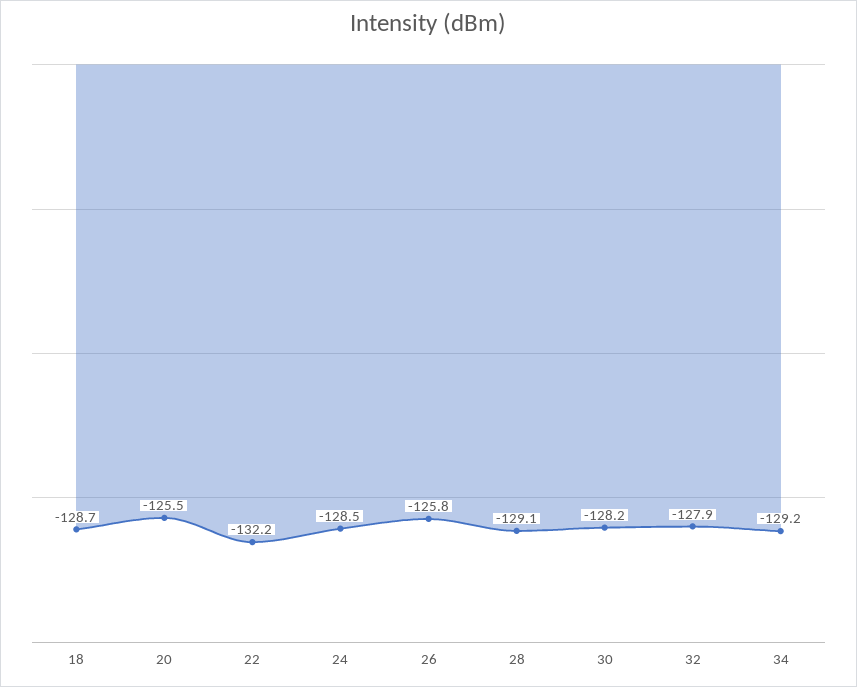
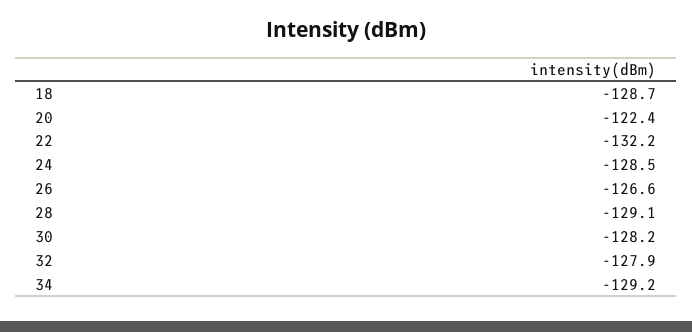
  {
    "18": -128.7,
-   "20": -125.5,
+   "20": -122.4,
    "22": -132.2,
    "24": -128.5,
-   "26": -125.8,
+   "26": -126.6,
    "28": -129.1,
    "30": -128.2,
    "32": -127.9,
    "34": -129.2
  }

